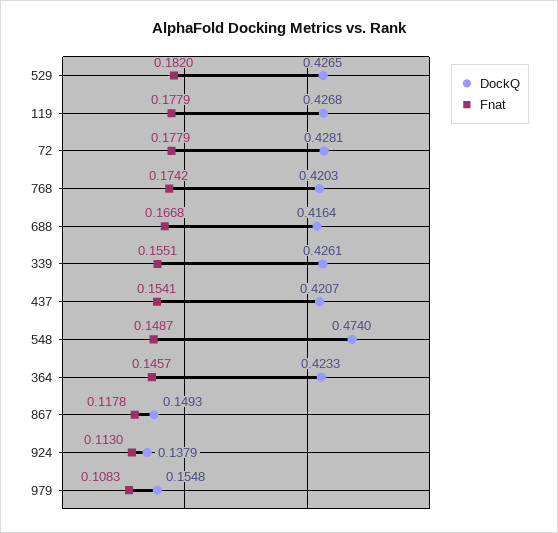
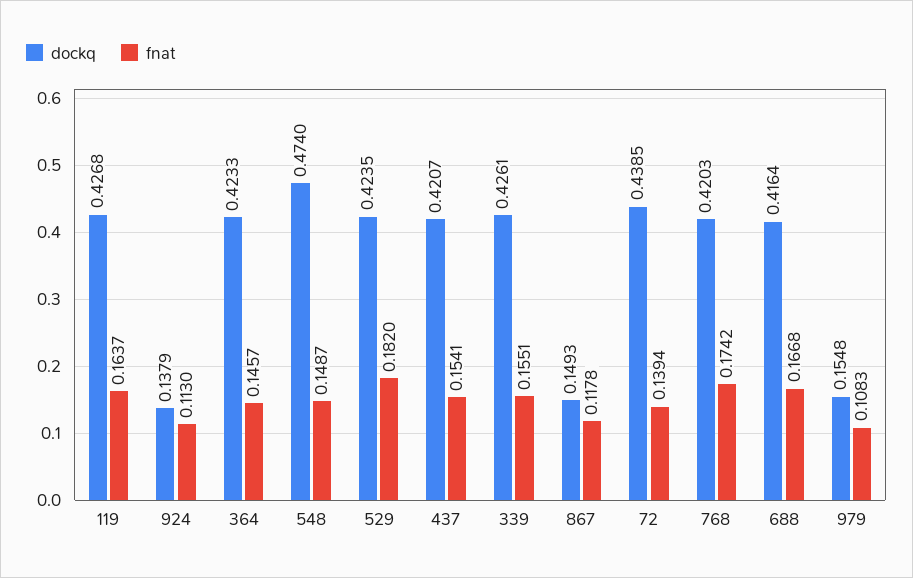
  {
    "DockQ": {
-     "529": 0.4265,
+     "529": 0.4235,
      "119": 0.4268,
-     "72": 0.4281,
+     "72": 0.4385,
      "768": 0.4203,
      "688": 0.4164,
      "339": 0.4261,
      "437": 0.4207,
      "548": 0.474,
      "364": 0.4233,
      "867": 0.1493,
      "924": 0.1379,
      "979": 0.1548
    },
    "Fnat": {
      "529": 0.182,
-     "119": 0.1779,
+     "119": 0.1637,
-     "72": 0.1779,
+     "72": 0.1394,
      "768": 0.1742,
      "688": 0.1668,
      "339": 0.1551,
      "437": 0.1541,
      "548": 0.1487,
      "364": 0.1457,
      "867": 0.1178,
      "924": 0.113,
      "979": 0.1083
    }
  }

